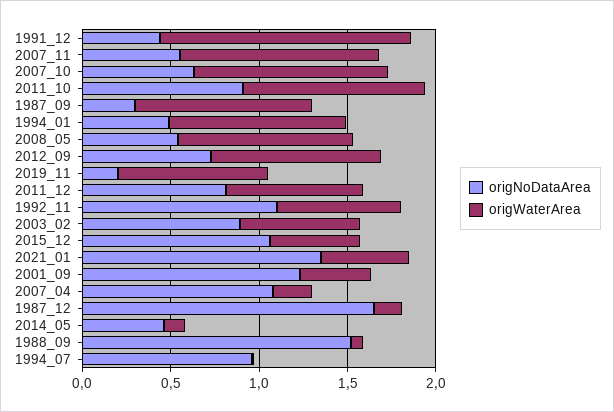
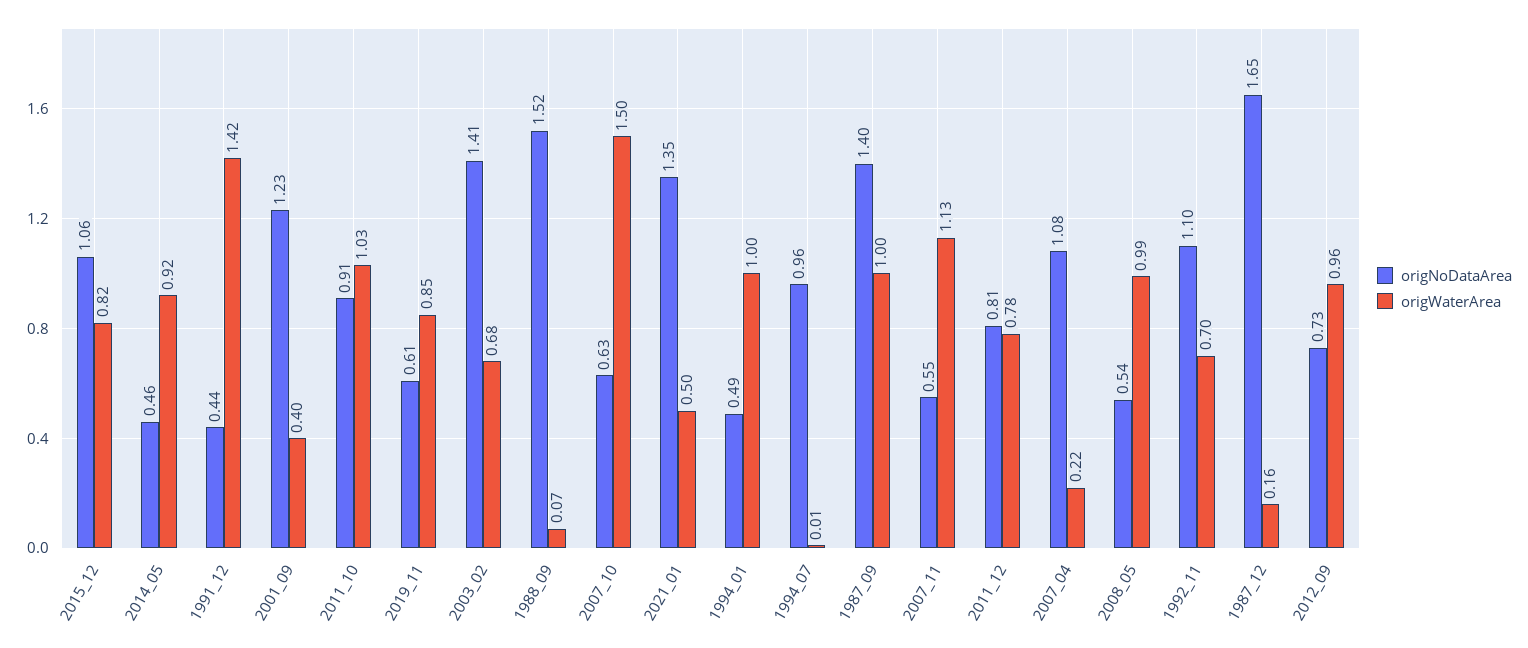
  {
    "origNoDataArea": {
      "1991_12": 0.44,
      "2007_11": 0.55,
      "2007_10": 0.63,
      "2011_10": 0.91,
-     "1987_09": 0.3,
+     "1987_09": 1.4,
      "1994_01": 0.49,
      "2008_05": 0.54,
      "2012_09": 0.73,
-     "2019_11": 0.2,
+     "2019_11": 0.61,
      "2011_12": 0.81,
      "1992_11": 1.1,
-     "2003_02": 0.9,
+     "2003_02": 1.41,
      "2015_12": 1.06,
      "2021_01": 1.35,
      "2001_09": 1.23,
      "2007_04": 1.08,
      "1987_12": 1.65,
      "2014_05": 0.46,
      "1988_09": 1.52,
      "1994_07": 0.96
    },
    "origWaterArea": {
      "1991_12": 1.42,
      "2007_11": 1.13,
-     "2007_10": 1.1,
+     "2007_10": 1.5,
      "2011_10": 1.03,
      "1987_09": 1,
      "1994_01": 1,
      "2008_05": 0.99,
      "2012_09": 0.96,
      "2019_11": 0.85,
      "2011_12": 0.78,
      "1992_11": 0.7,
      "2003_02": 0.68,
-     "2015_12": 0.5,
+     "2015_12": 0.82,
      "2021_01": 0.5,
      "2001_09": 0.4,
      "2007_04": 0.22,
      "1987_12": 0.16,
-     "2014_05": 0.1,
+     "2014_05": 0.92,
      "1988_09": 0.07,
      "1994_07": 0.01
    }
  }

